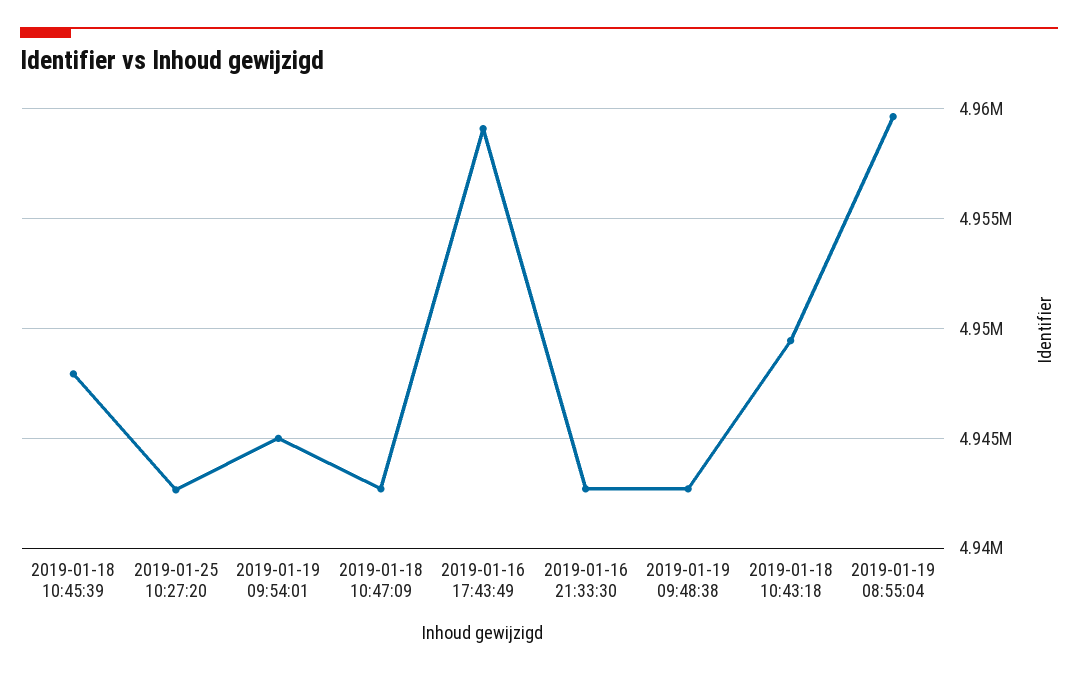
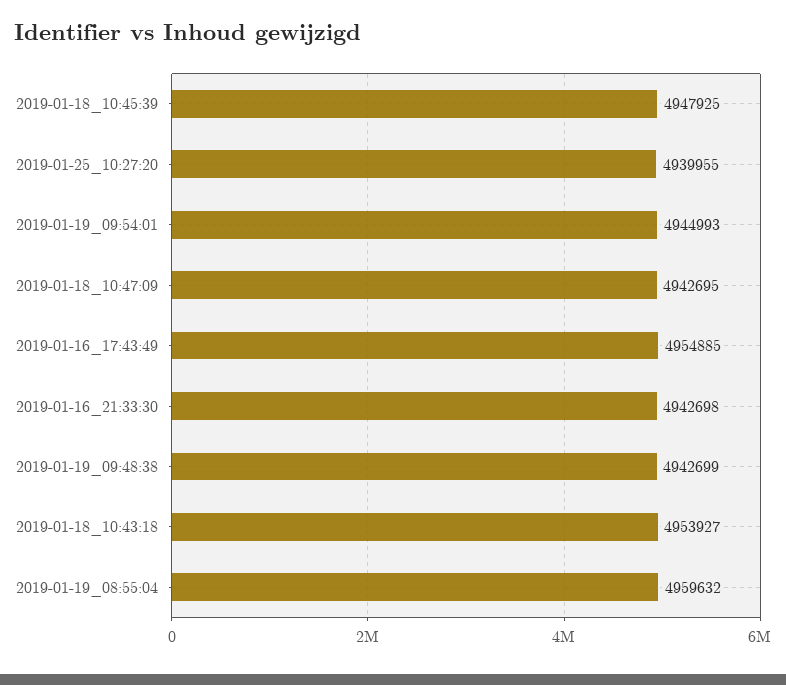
  {
    "2019-01-18 10:45:39": 4947925,
-   "2019-01-25 10:27:20": 4942500,
+   "2019-01-25 10:27:20": 4939955,
    "2019-01-19 09:54:01": 4944993,
    "2019-01-18 10:47:09": 4942695,
-   "2019-01-16 17:43:49": 4959000,
+   "2019-01-16 17:43:49": 4954885,
    "2019-01-16 21:33:30": 4942698,
    "2019-01-19 09:48:38": 4942699,
-   "2019-01-18 10:43:18": 4949500,
+   "2019-01-18 10:43:18": 4953927,
    "2019-01-19 08:55:04": 4959632
  }

